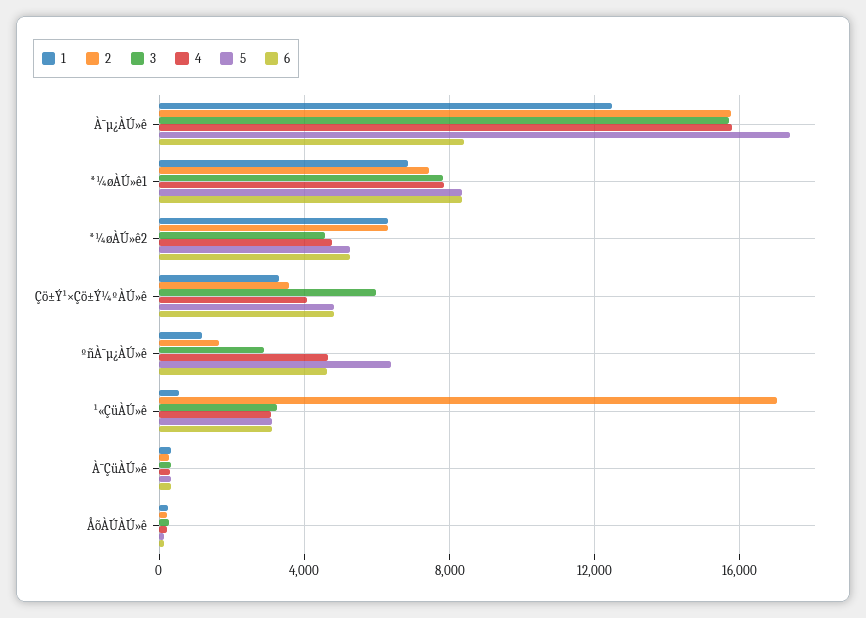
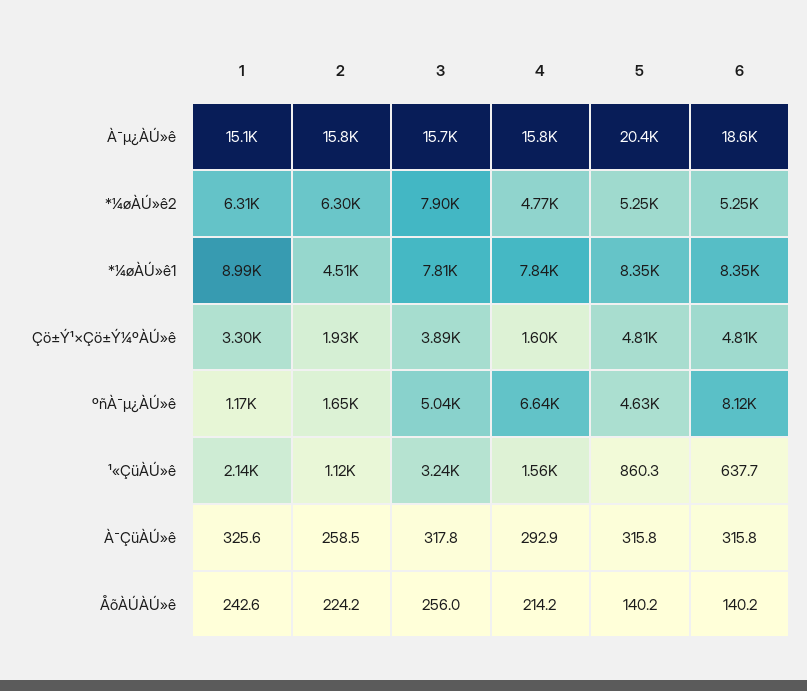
  {
    "1": {
-     "À¯µ¿ÀÚ»ê": 12500,
+     "À¯µ¿ÀÚ»ê": 15100,
-     "*¼øÀÚ»ê1": 7000,
+     "*¼øÀÚ»ê1": 8990,
      "*¼øÀÚ»ê2": 6310,
      "Çö±Ý¹×Çö±Ý¼ºÀÚ»ê": 3300,
      "ºñÀ¯µ¿ÀÚ»ê": 1170,
-     "¹«ÇüÀÚ»ê": 500,
+     "¹«ÇüÀÚ»ê": 2140,
      "À¯ÇüÀÚ»ê": 325.6,
      "ÅõÀÚÀÚ»ê": 242.6
    },
    "2": {
      "À¯µ¿ÀÚ»ê": 15800,
-     "*¼øÀÚ»ê1": 7500,
+     "*¼øÀÚ»ê1": 4510,
      "*¼øÀÚ»ê2": 6300,
-     "Çö±Ý¹×Çö±Ý¼ºÀÚ»ê": 3500,
+     "Çö±Ý¹×Çö±Ý¼ºÀÚ»ê": 1930,
      "ºñÀ¯µ¿ÀÚ»ê": 1650,
-     "¹«ÇüÀÚ»ê": 17000,
+     "¹«ÇüÀÚ»ê": 1120,
      "À¯ÇüÀÚ»ê": 258.5,
      "ÅõÀÚÀÚ»ê": 224.2
    },
    "3": {
      "À¯µ¿ÀÚ»ê": 15700,
      "*¼øÀÚ»ê1": 7810,
-     "*¼øÀÚ»ê2": 4500,
+     "*¼øÀÚ»ê2": 7900,
-     "Çö±Ý¹×Çö±Ý¼ºÀÚ»ê": 6000,
+     "Çö±Ý¹×Çö±Ý¼ºÀÚ»ê": 3890,
-     "ºñÀ¯µ¿ÀÚ»ê": 3000,
+     "ºñÀ¯µ¿ÀÚ»ê": 5040,
      "¹«ÇüÀÚ»ê": 3240,
      "À¯ÇüÀÚ»ê": 317.8,
      "ÅõÀÚÀÚ»ê": 256
    },
    "4": {
      "À¯µ¿ÀÚ»ê": 15800,
      "*¼øÀÚ»ê1": 7840,
      "*¼øÀÚ»ê2": 4770,
-     "Çö±Ý¹×Çö±Ý¼ºÀÚ»ê": 4000,
+     "Çö±Ý¹×Çö±Ý¼ºÀÚ»ê": 1600,
-     "ºñÀ¯µ¿ÀÚ»ê": 4500,
+     "ºñÀ¯µ¿ÀÚ»ê": 6640,
-     "¹«ÇüÀÚ»ê": 3000,
+     "¹«ÇüÀÚ»ê": 1560,
      "À¯ÇüÀÚ»ê": 292.9,
      "ÅõÀÚÀÚ»ê": 214.2
    },
    "5": {
-     "À¯µ¿ÀÚ»ê": 17500,
+     "À¯µ¿ÀÚ»ê": 20400,
      "*¼øÀÚ»ê1": 8350,
      "*¼øÀÚ»ê2": 5250,
      "Çö±Ý¹×Çö±Ý¼ºÀÚ»ê": 4810,
-     "ºñÀ¯µ¿ÀÚ»ê": 6500,
+     "ºñÀ¯µ¿ÀÚ»ê": 4630,
-     "¹«ÇüÀÚ»ê": 3000,
+     "¹«ÇüÀÚ»ê": 860.3,
      "À¯ÇüÀÚ»ê": 315.8,
      "ÅõÀÚÀÚ»ê": 140.2
    },
    "6": {
-     "À¯µ¿ÀÚ»ê": 8500,
+     "À¯µ¿ÀÚ»ê": 18600,
      "*¼øÀÚ»ê1": 8350,
      "*¼øÀÚ»ê2": 5250,
      "Çö±Ý¹×Çö±Ý¼ºÀÚ»ê": 4810,
-     "ºñÀ¯µ¿ÀÚ»ê": 4500,
+     "ºñÀ¯µ¿ÀÚ»ê": 8120,
-     "¹«ÇüÀÚ»ê": 3000,
+     "¹«ÇüÀÚ»ê": 637.7,
      "À¯ÇüÀÚ»ê": 315.8,
      "ÅõÀÚÀÚ»ê": 140.2
    }
  }

